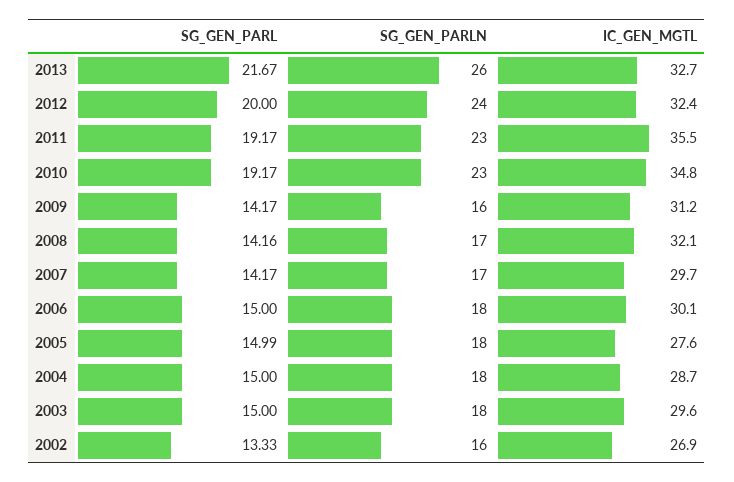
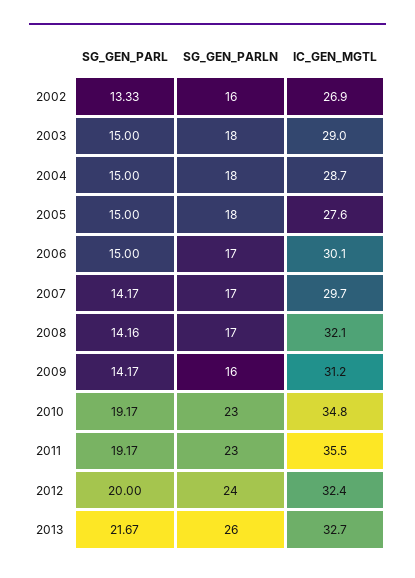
  {
    "SG_GEN_PARL": {
      "2013": 21.67,
      "2012": 20,
      "2011": 19.17,
      "2010": 19.17,
      "2009": 14.17,
      "2008": 14.16,
      "2007": 14.17,
      "2006": 15,
-     "2005": 14.99,
+     "2005": 15,
      "2004": 15,
      "2003": 15,
      "2002": 13.33
    },
    "SG_GEN_PARLN": {
      "2013": 26,
      "2012": 24,
      "2011": 23,
      "2010": 23,
      "2009": 16,
      "2008": 17,
      "2007": 17,
-     "2006": 18,
+     "2006": 17,
      "2005": 18,
      "2004": 18,
      "2003": 18,
      "2002": 16
    },
    "IC_GEN_MGTL": {
      "2013": 32.7,
      "2012": 32.4,
      "2011": 35.5,
      "2010": 34.8,
      "2009": 31.2,
      "2008": 32.1,
      "2007": 29.7,
      "2006": 30.1,
      "2005": 27.6,
      "2004": 28.7,
-     "2003": 29.6,
+     "2003": 29,
      "2002": 26.9
    }
  }

